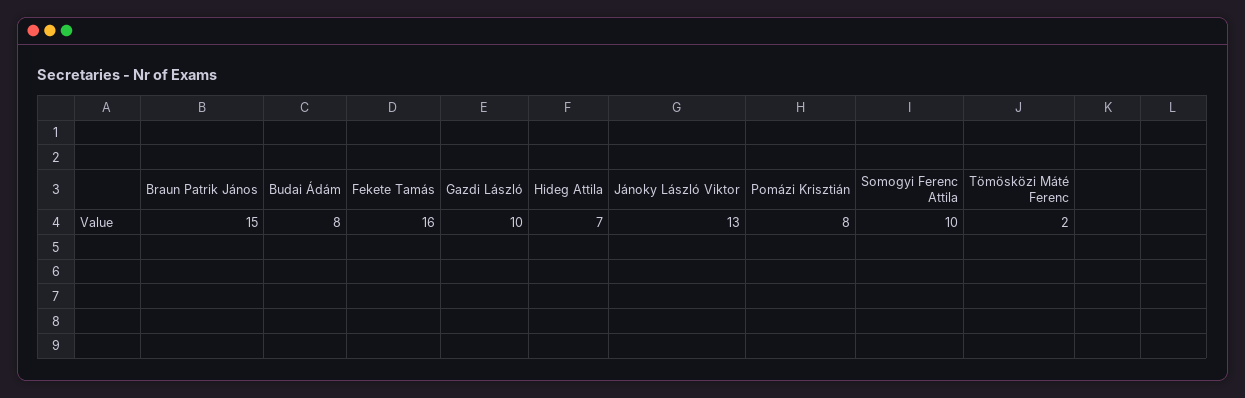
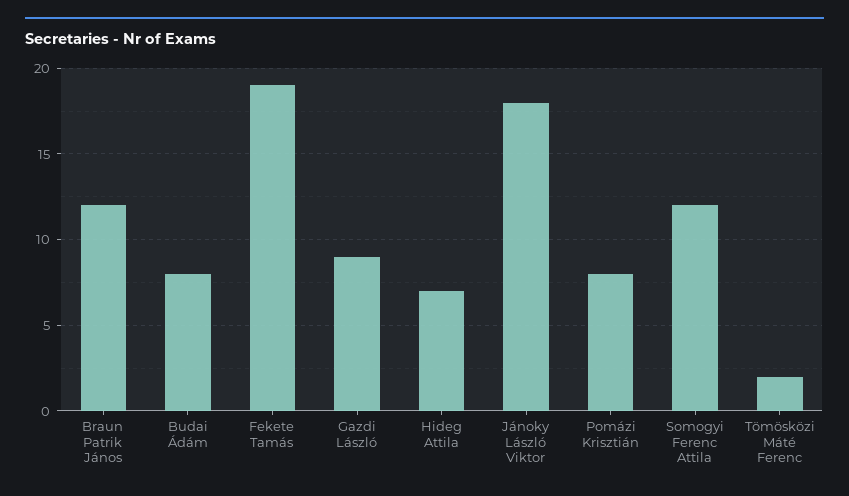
  {
-   "Braun Patrik János": 15,
+   "Braun Patrik János": 12,
    "Budai Ádám": 8,
-   "Fekete Tamás": 16,
+   "Fekete Tamás": 19,
-   "Gazdi László": 10,
+   "Gazdi László": 9,
    "Hideg Attila": 7,
-   "Jánoky László Viktor": 13,
+   "Jánoky László Viktor": 18,
    "Pomázi Krisztián": 8,
-   "Somogyi Ferenc Attila": 10,
+   "Somogyi Ferenc Attila": 12,
    "Tömösközi Máté Ferenc": 2
  }

